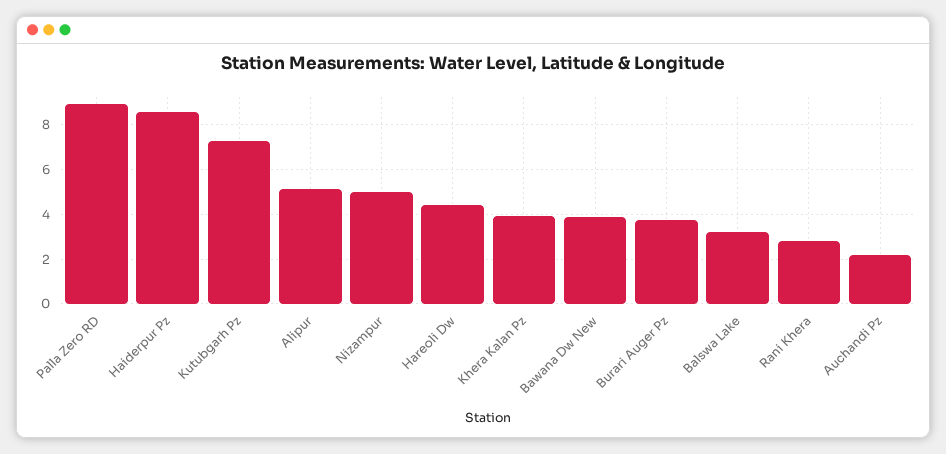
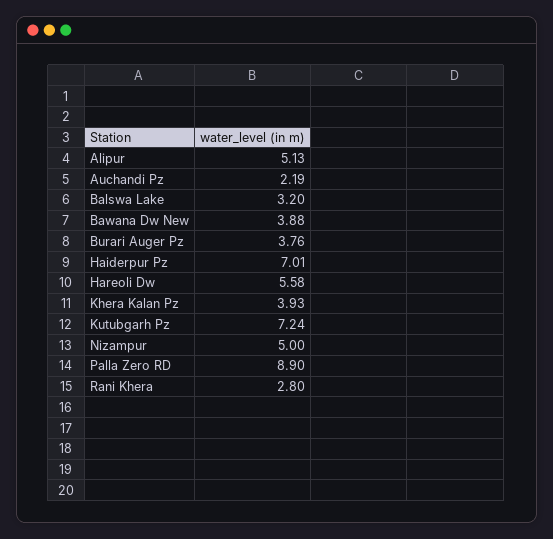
  {
    "Palla Zero RD": 8.9,
-   "Haiderpur Pz": 8.5,
+   "Haiderpur Pz": 7.01,
    "Kutubgarh Pz": 7.24,
    "Alipur": 5.13,
    "Nizampur": 5,
-   "Hareoli Dw": 4.5,
+   "Hareoli Dw": 5.58,
    "Khera Kalan Pz": 3.93,
    "Bawana Dw New": 3.88,
    "Burari Auger Pz": 3.76,
    "Balswa Lake": 3.2,
    "Rani Khera": 2.8,
    "Auchandi Pz": 2.19
  }

